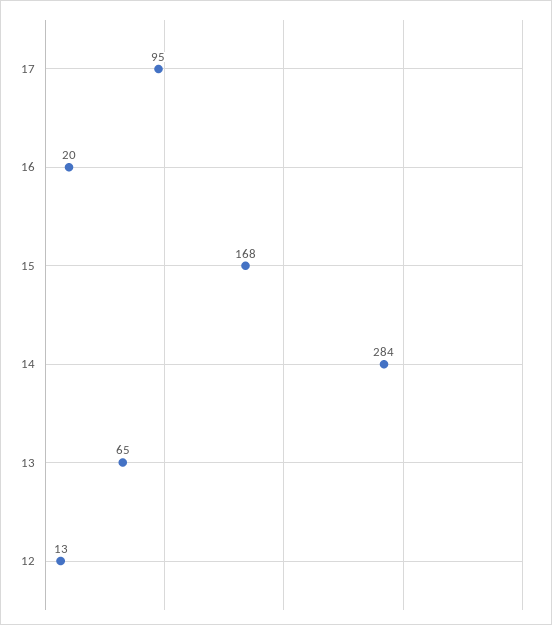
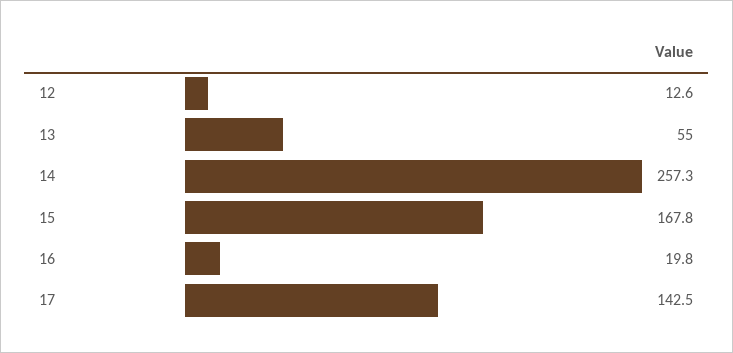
  {
-   "17": 95,
+   "17": 142.5,
    "16": 19.8,
    "15": 167.8,
-   "14": 284,
+   "14": 257.3,
-   "13": 65,
+   "13": 55,
    "12": 12.6
  }

